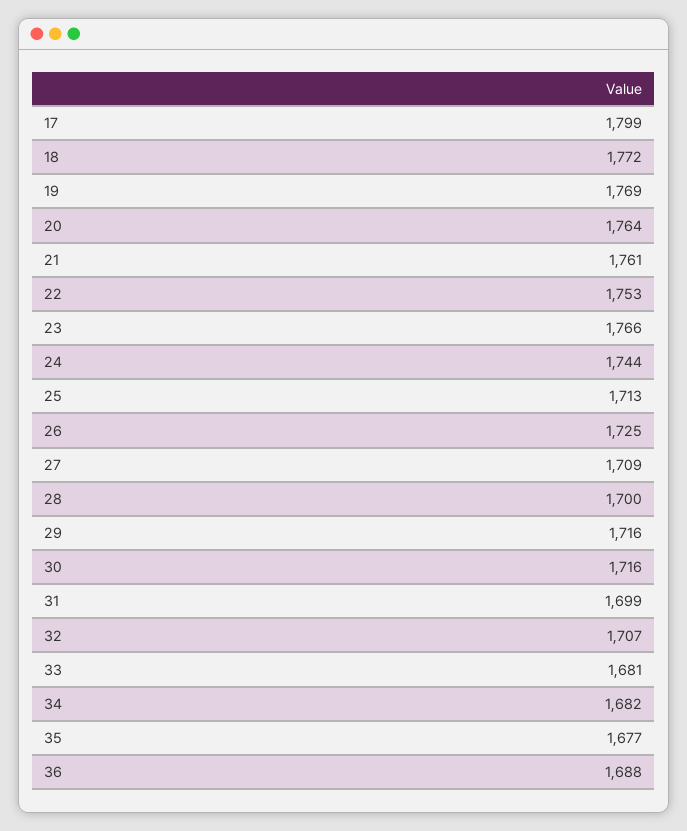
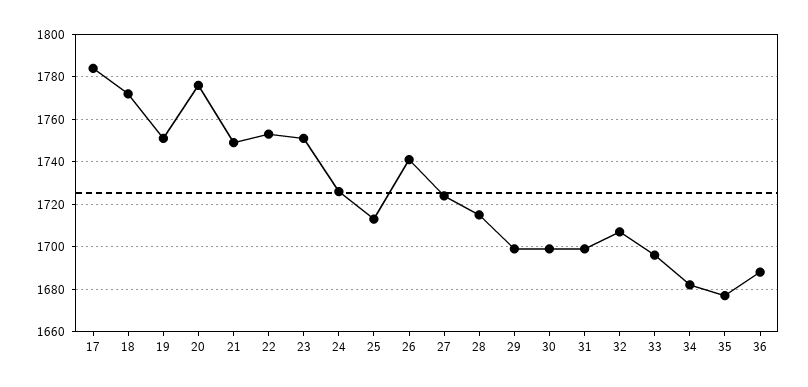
  {
-   "17": 1799,
+   "17": 1785,
    "18": 1772,
-   "19": 1769,
+   "19": 1750,
-   "20": 1764,
+   "20": 1775,
-   "21": 1761,
+   "21": 1750,
    "22": 1753,
-   "23": 1766,
+   "23": 1750,
-   "24": 1744,
+   "24": 1725,
    "25": 1713,
-   "26": 1725,
+   "26": 1740,
-   "27": 1709,
+   "27": 1725,
-   "28": 1700,
+   "28": 1715,
-   "29": 1716,
+   "29": 1700,
-   "30": 1716,
+   "30": 1700,
    "31": 1699,
    "32": 1707,
-   "33": 1681,
+   "33": 1695,
    "34": 1682,
    "35": 1677,
    "36": 1688
  }

